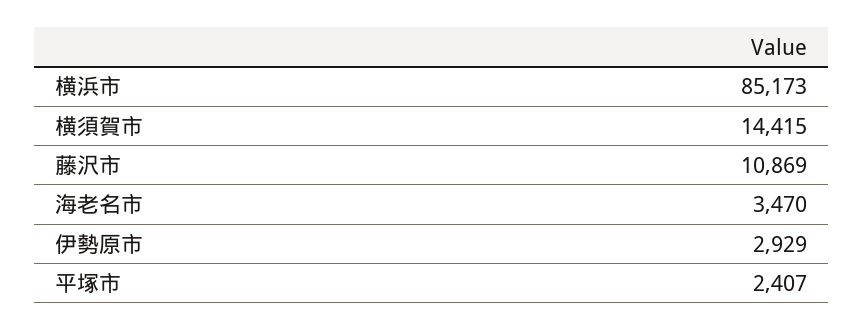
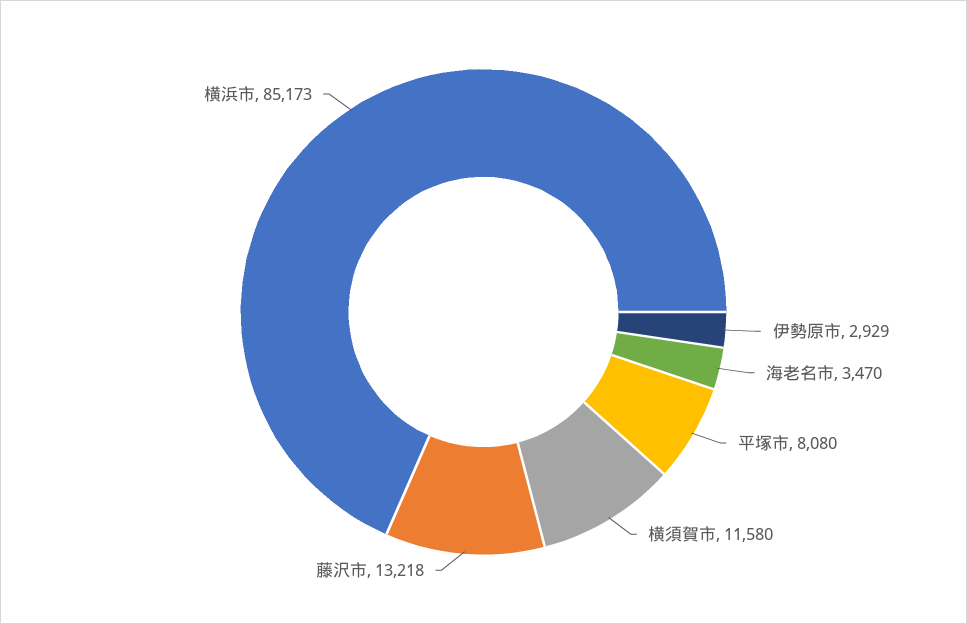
  {
    "横浜市": 85173,
-   "横須賀市": 14415,
+   "横須賀市": 11580,
-   "藤沢市": 10869,
+   "藤沢市": 13218,
    "海老名市": 3470,
    "伊勢原市": 2929,
-   "平塚市": 2407
+   "平塚市": 8080
  }

